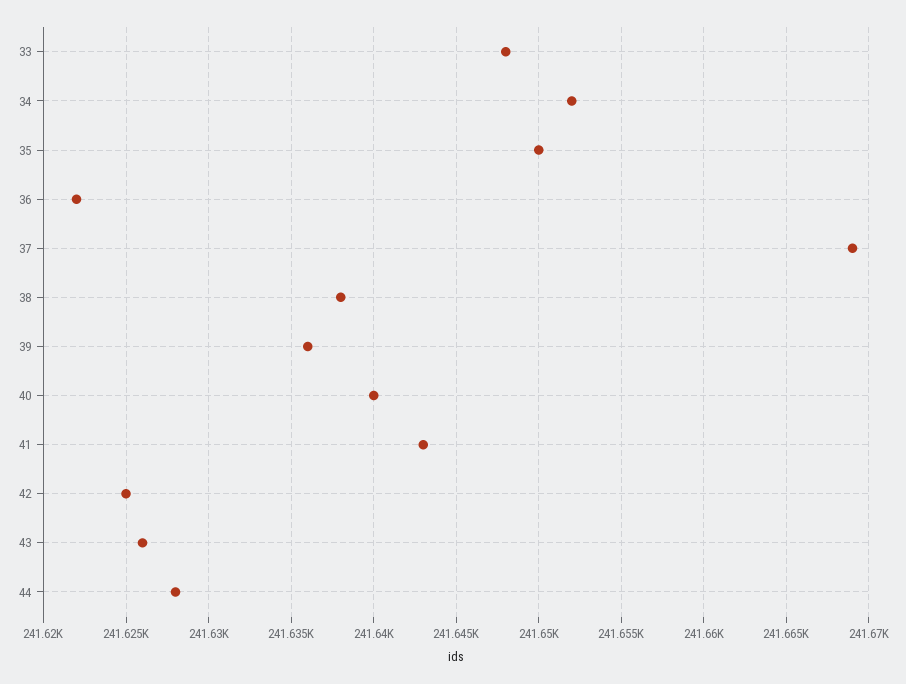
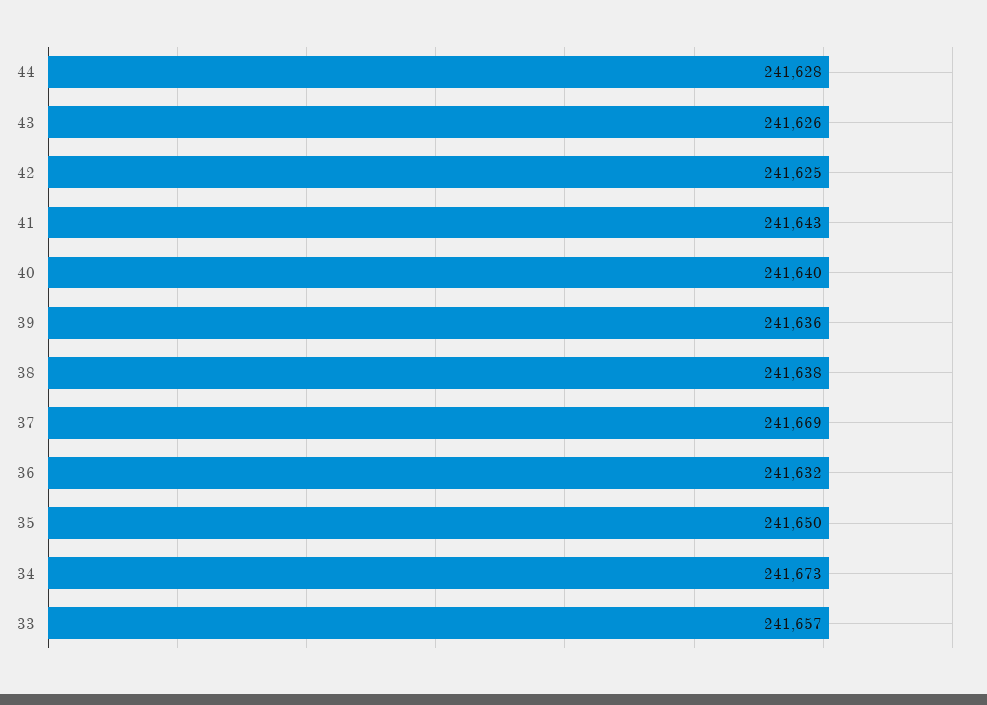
  {
-   "33": 241648,
+   "33": 241657,
-   "34": 241652,
+   "34": 241673,
    "35": 241650,
-   "36": 241622,
+   "36": 241632,
    "37": 241669,
    "38": 241638,
    "39": 241636,
    "40": 241640,
    "41": 241643,
    "42": 241625,
    "43": 241626,
    "44": 241628
  }

